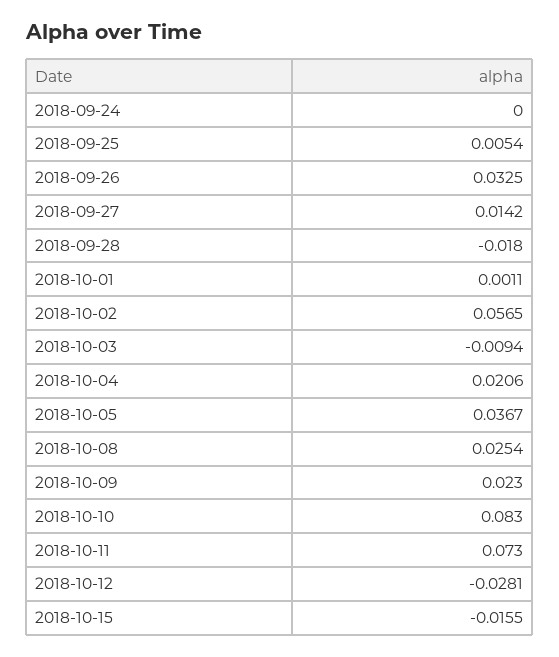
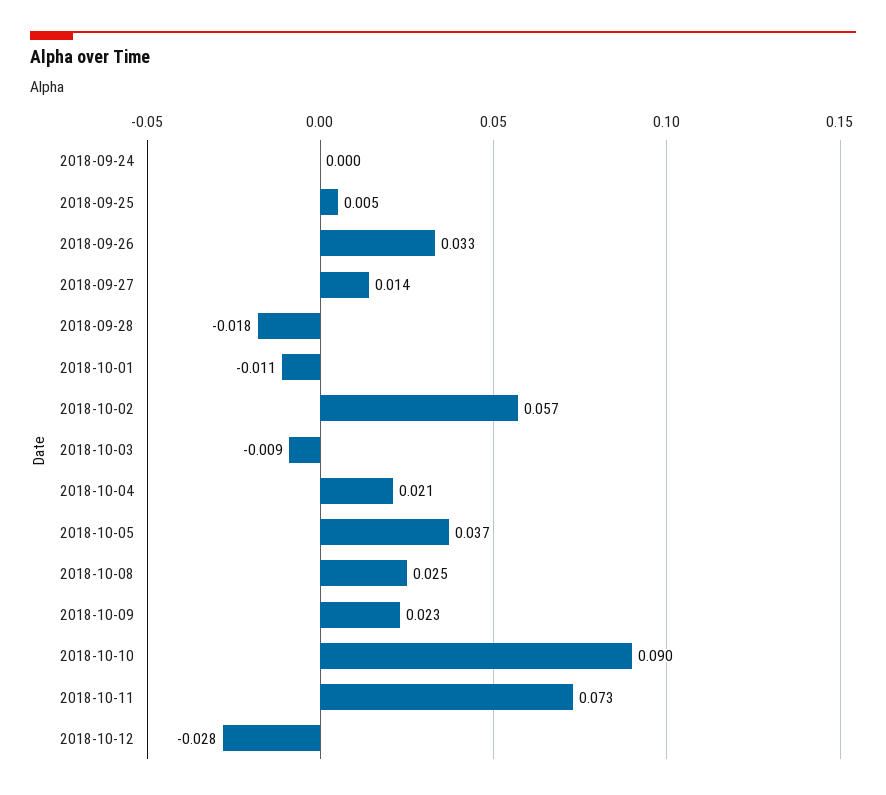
  {
    "2018-09-24": 0,
    "2018-09-25": 0.0054,
    "2018-09-26": 0.0325,
    "2018-09-27": 0.0142,
    "2018-09-28": -0.018,
-   "2018-10-01": 0.0011,
+   "2018-10-01": -0.011,
    "2018-10-02": 0.0565,
    "2018-10-03": -0.0094,
    "2018-10-04": 0.0206,
    "2018-10-05": 0.0367,
    "2018-10-08": 0.0254,
    "2018-10-09": 0.023,
-   "2018-10-10": 0.083,
+   "2018-10-10": 0.09,
    "2018-10-11": 0.073,
-   "2018-10-12": -0.0281,
+   "2018-10-12": -0.0281
-   "2018-10-15": -0.0155
  }

